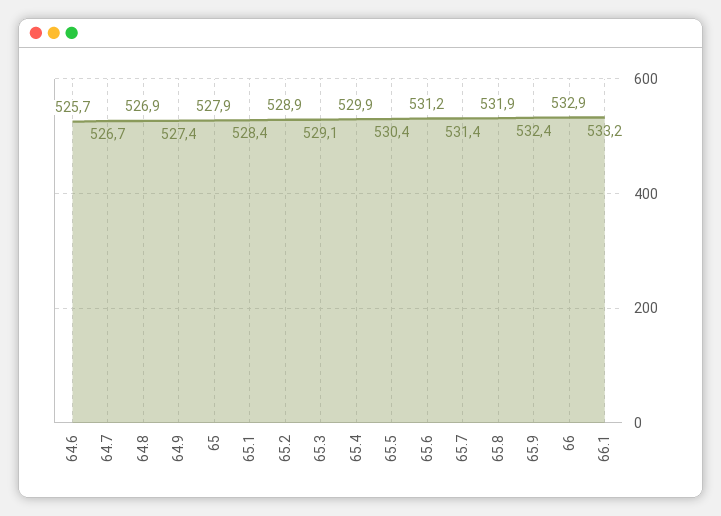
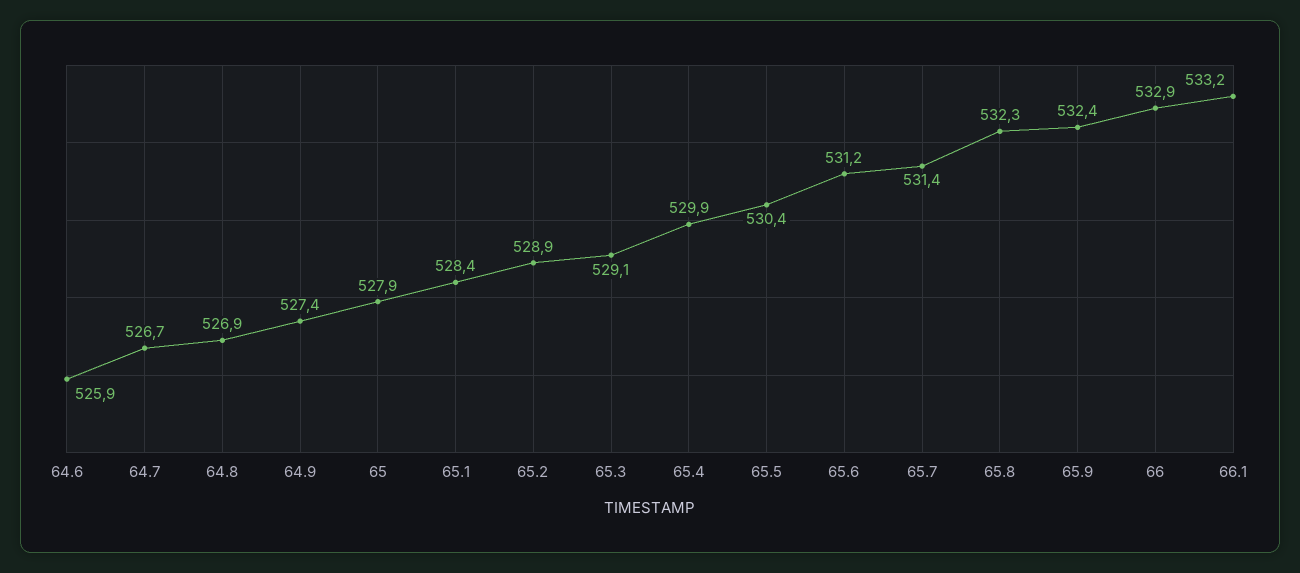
  {
-   "64.6": 525.7,
+   "64.6": 525.9,
    "64.7": 526.7,
    "64.8": 526.9,
    "64.9": 527.4,
    "65": 527.9,
    "65.1": 528.4,
    "65.2": 528.9,
    "65.3": 529.1,
    "65.4": 529.9,
    "65.5": 530.4,
    "65.6": 531.2,
    "65.7": 531.4,
-   "65.8": 531.9,
+   "65.8": 532.3,
    "65.9": 532.4,
    "66": 532.9,
    "66.1": 533.2
  }

